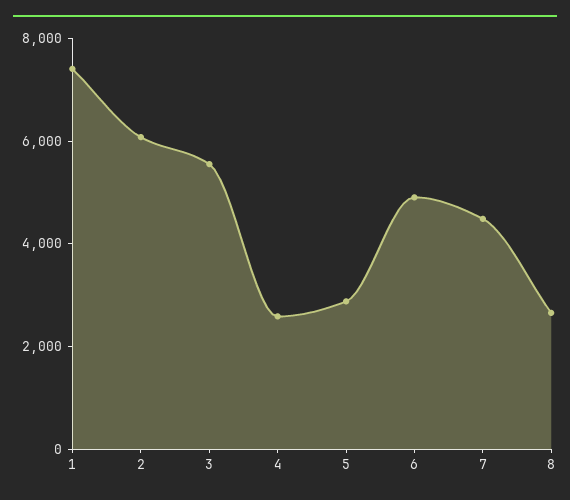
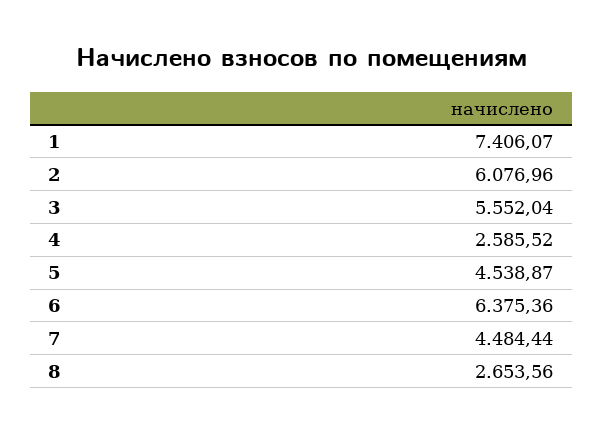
  {
    "1": 7406.07,
    "2": 6076.96,
    "3": 5552.04,
    "4": 2585.52,
-   "5": 3000,
+   "5": 4538.87,
-   "6": 5000,
+   "6": 6375.36,
    "7": 4484.44,
    "8": 2653.56
  }

